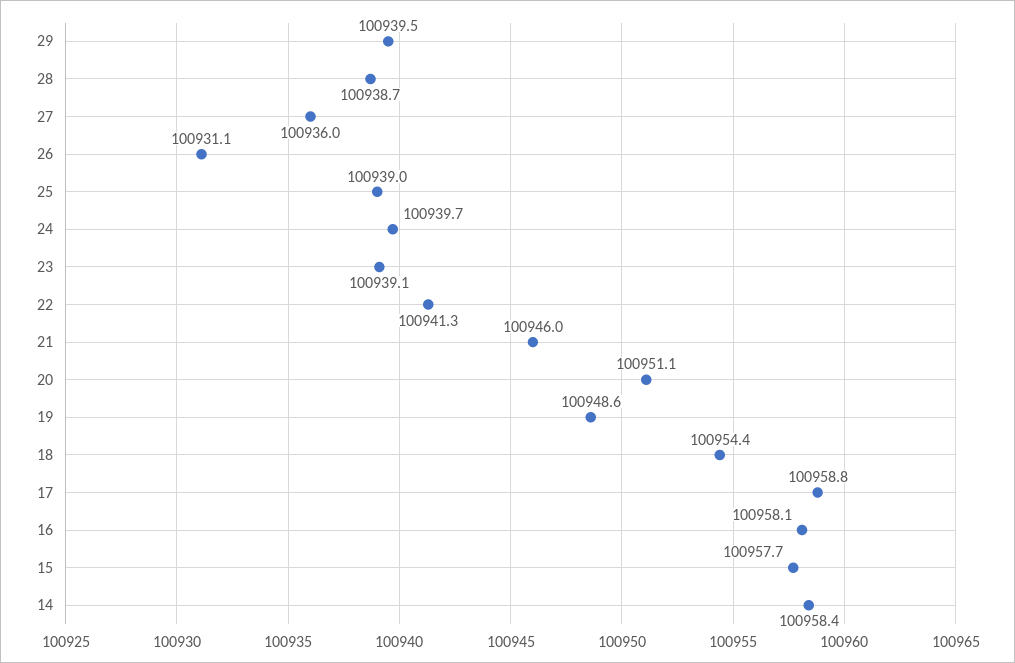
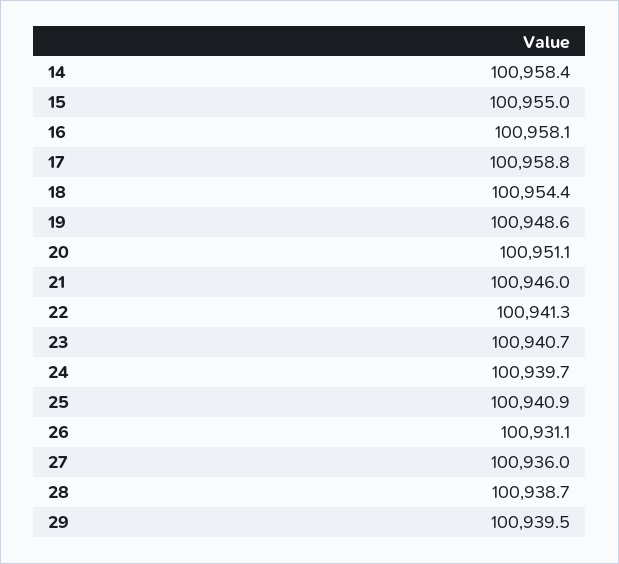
  {
    "29": 100939.5,
    "28": 100938.7,
    "27": 100936,
    "26": 100931.1,
-   "25": 100939,
+   "25": 100940.9,
    "24": 100939.7,
-   "23": 100939.1,
+   "23": 100940.7,
    "22": 100941.3,
    "21": 100946,
    "20": 100951.1,
    "19": 100948.6,
    "18": 100954.4,
    "17": 100958.8,
    "16": 100958.1,
-   "15": 100957.7,
+   "15": 100955,
    "14": 100958.4
  }

